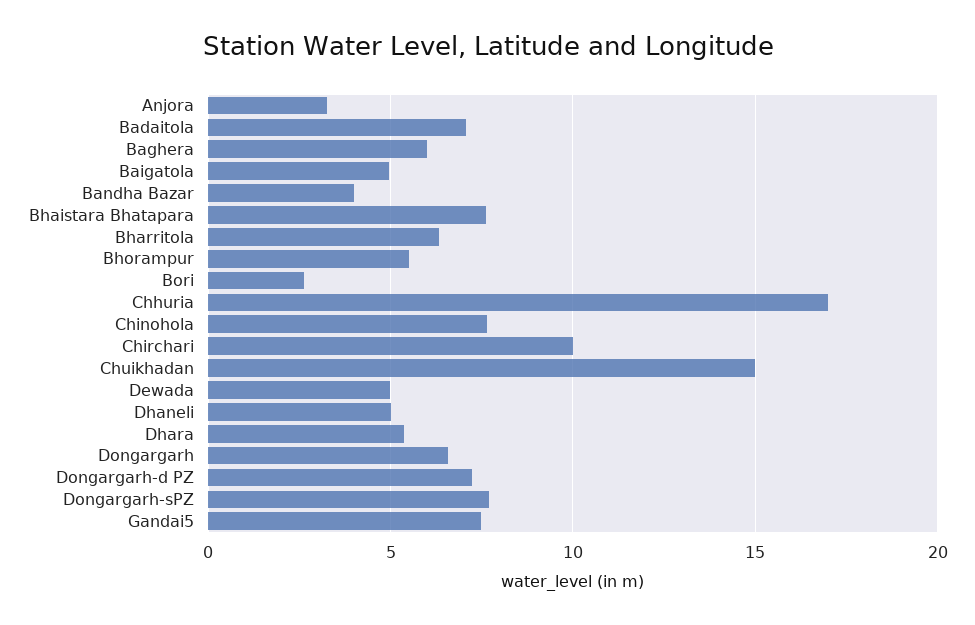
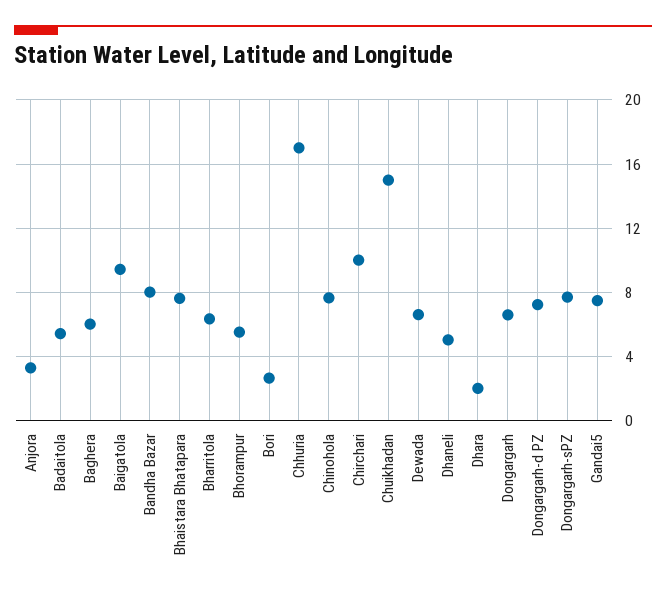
  {
    "Anjora": 3.5,
-   "Badaitola": 7,
+   "Badaitola": 5.5,
    "Baghera": 6,
-   "Baigatola": 5,
+   "Baigatola": 9.5,
-   "Bandha Bazar": 4,
+   "Bandha Bazar": 8,
    "Bhaistara Bhatapara": 7.5,
    "Bharritola": 6.5,
    "Bhorampur": 5.5,
    "Bori": 2.5,
    "Chhuria": 17,
    "Chinohola": 7.5,
    "Chirchari": 10,
    "Chuikhadan": 15,
-   "Dewada": 5,
+   "Dewada": 6.5,
    "Dhaneli": 5,
-   "Dhara": 5.5,
+   "Dhara": 2,
    "Dongargarh": 6.5,
    "Dongargarh-d PZ": 7,
    "Dongargarh-sPZ": 7.5,
    "Gandai5": 7.5
  }

